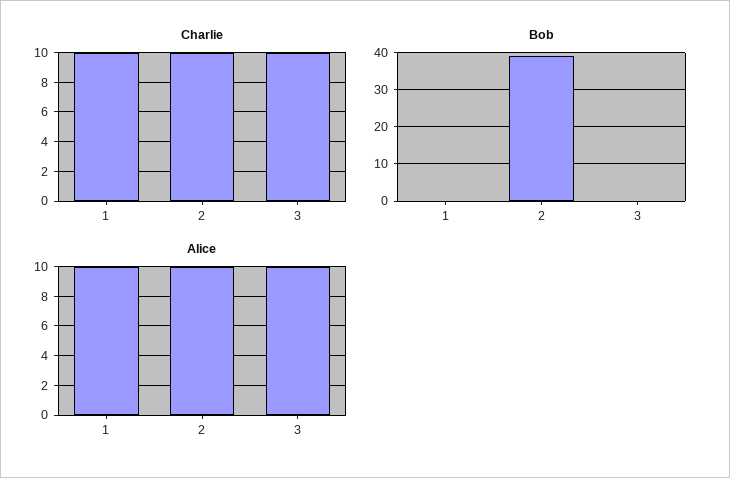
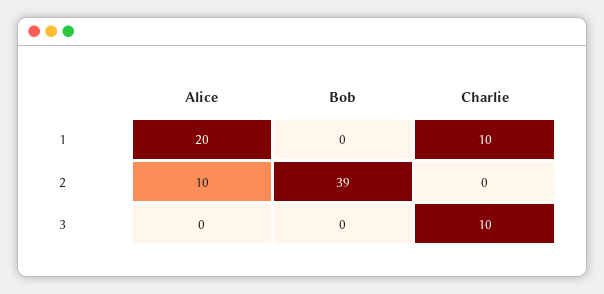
  {
    "Charlie": {
      "1": 10,
-     "2": 10,
+     "2": 0,
      "3": 10
    },
    "Bob": {
      "1": 0,
      "2": 39,
      "3": 0
    },
    "Alice": {
-     "1": 10,
+     "1": 20,
      "2": 10,
-     "3": 10
+     "3": 0
    }
  }

